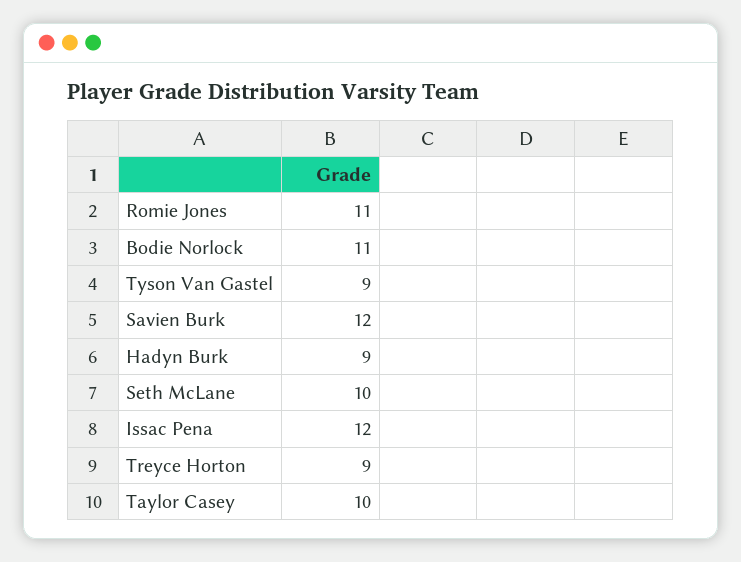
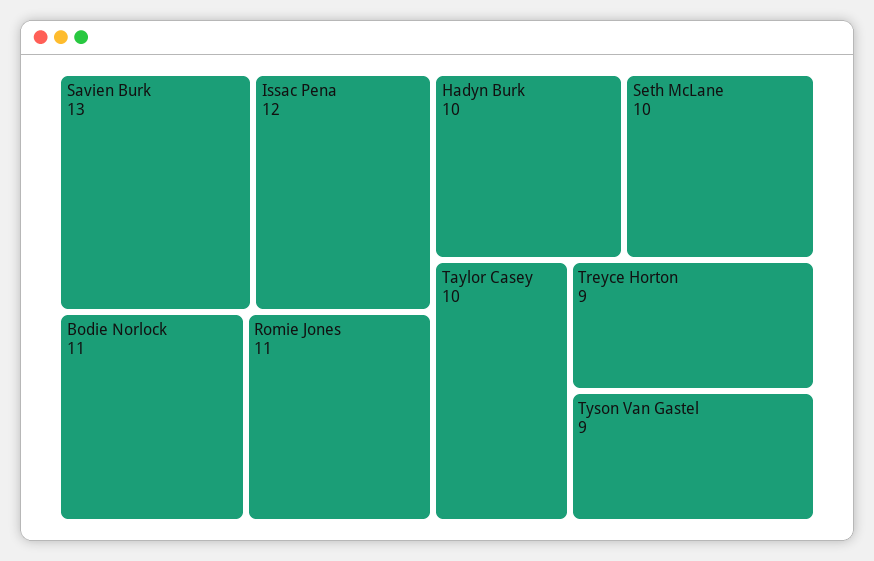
  {
    "Romie Jones": 11,
    "Bodie Norlock": 11,
    "Tyson Van Gastel": 9,
-   "Savien Burk": 12,
+   "Savien Burk": 13,
-   "Hadyn Burk": 9,
+   "Hadyn Burk": 10,
    "Seth McLane": 10,
    "Issac Pena": 12,
    "Treyce Horton": 9,
    "Taylor Casey": 10
  }

